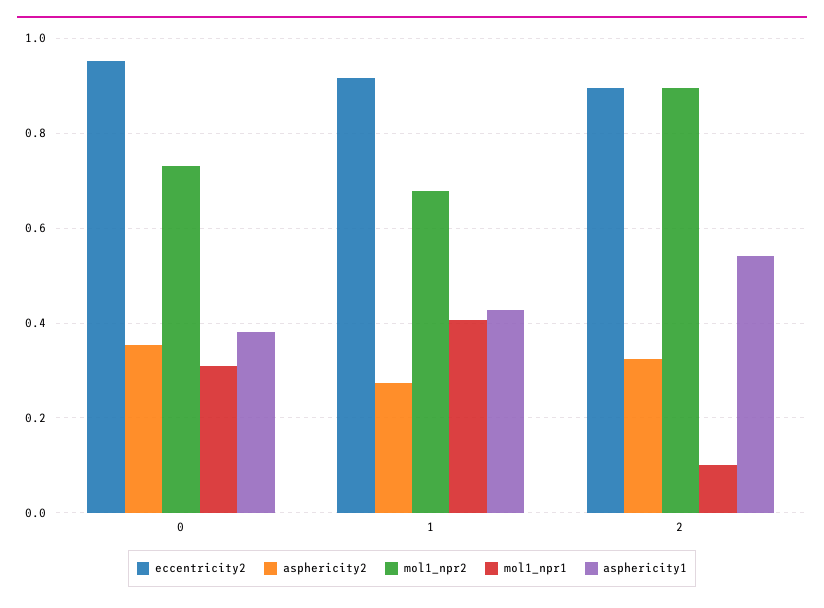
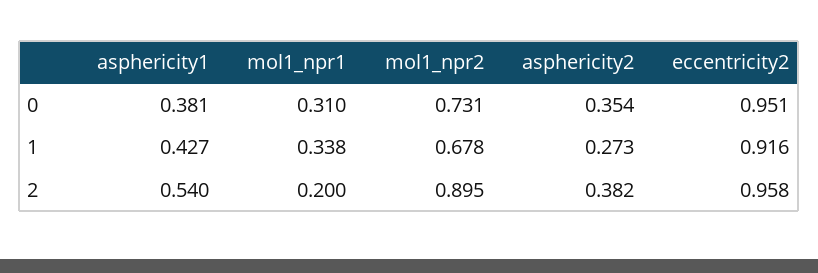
  {
    "eccentricity2": {
      "0": 0.951,
      "1": 0.916,
-     "2": 0.9
+     "2": 0.958
    },
    "asphericity2": {
      "0": 0.354,
      "1": 0.273,
-     "2": 0.32
+     "2": 0.382
    },
    "mol1_npr2": {
      "0": 0.731,
      "1": 0.678,
      "2": 0.895
    },
    "mol1_npr1": {
      "0": 0.31,
-     "1": 0.4,
+     "1": 0.338,
-     "2": 0.1
+     "2": 0.2
    },
    "asphericity1": {
      "0": 0.381,
      "1": 0.427,
      "2": 0.54
    }
  }

